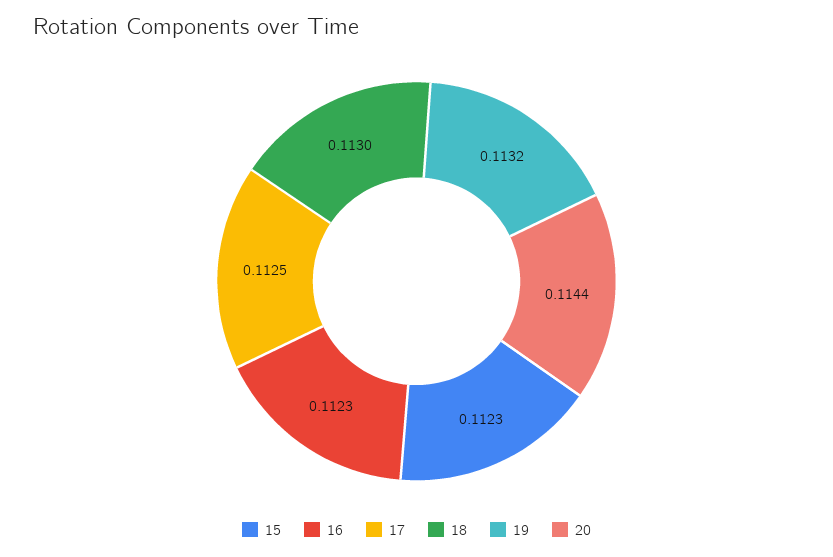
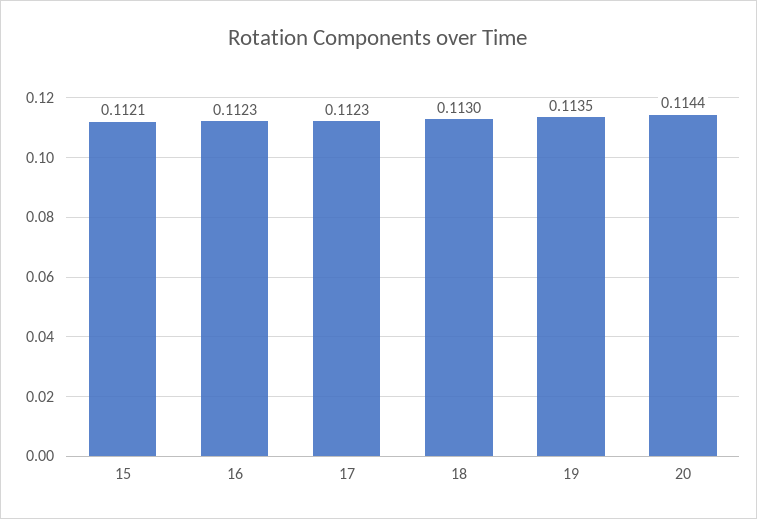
  {
-   "15": 0.1123,
+   "15": 0.1121,
    "16": 0.1123,
-   "17": 0.1125,
+   "17": 0.1123,
    "18": 0.113,
-   "19": 0.1132,
+   "19": 0.1135,
    "20": 0.1144
  }

